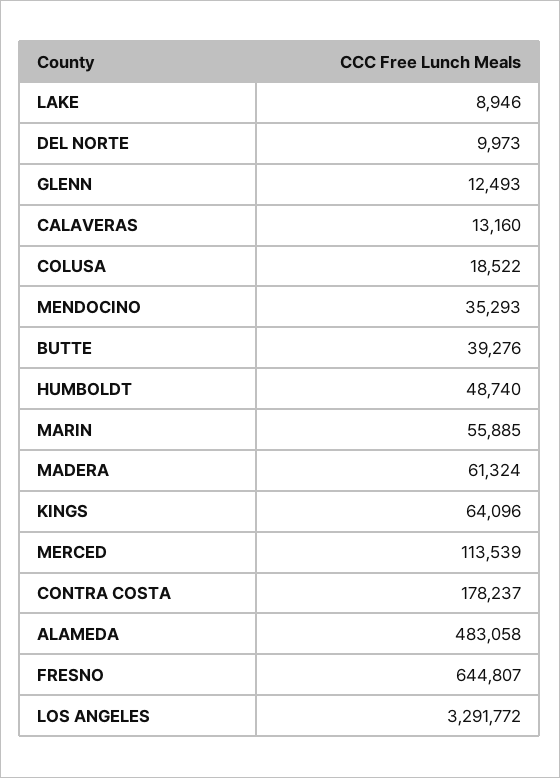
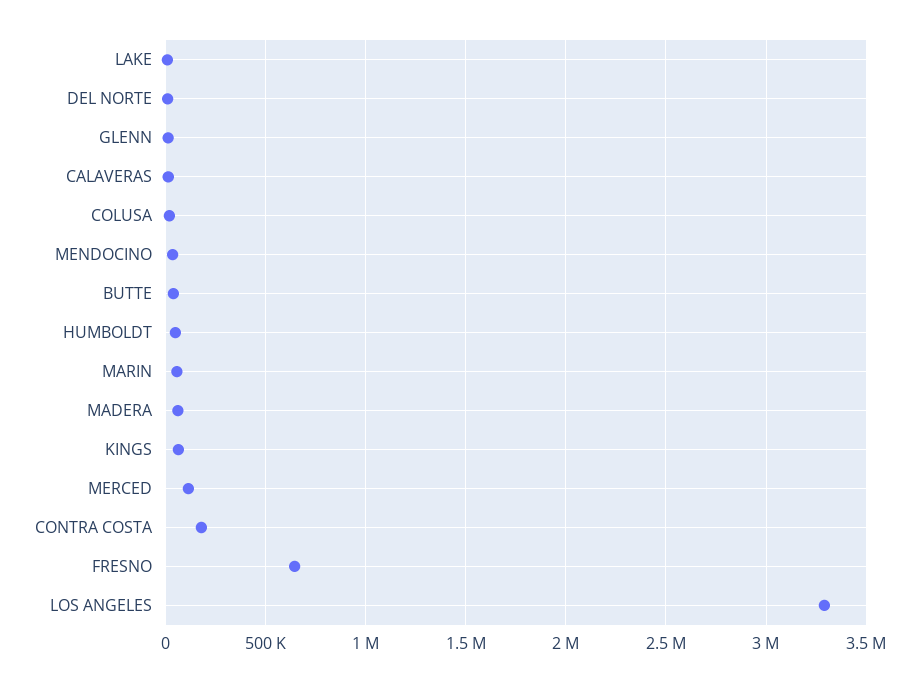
  {
    "LAKE": 8946,
    "DEL NORTE": 9973,
    "GLENN": 12493,
    "CALAVERAS": 13160,
    "COLUSA": 18522,
    "MENDOCINO": 35293,
    "BUTTE": 39276,
    "HUMBOLDT": 48740,
    "MARIN": 55885,
    "MADERA": 61324,
    "KINGS": 64096,
    "MERCED": 113539,
    "CONTRA COSTA": 178237,
-   "ALAMEDA": 483058,
    "FRESNO": 644807,
    "LOS ANGELES": 3291772
  }

